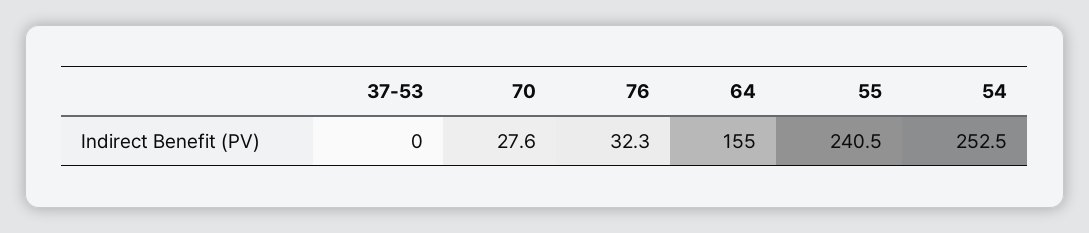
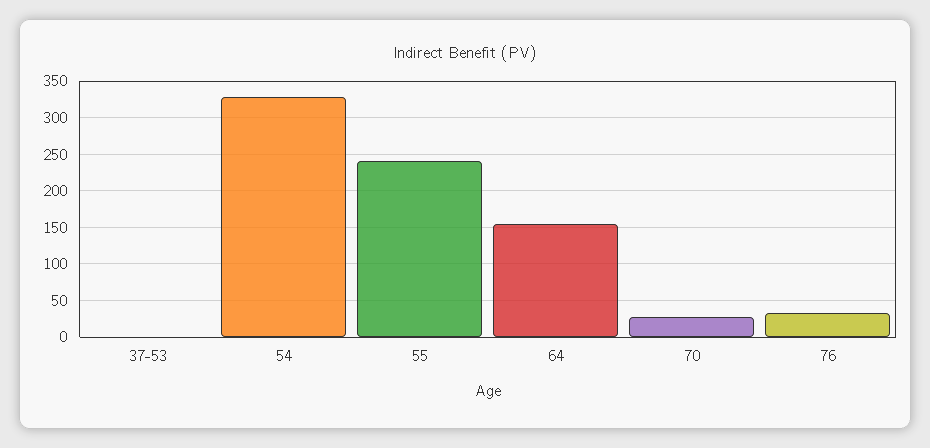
  {
    "37-53": 0,
    "70": 27.6,
    "76": 32.3,
    "64": 155,
    "55": 240.5,
-   "54": 252.5
+   "54": 330
  }

